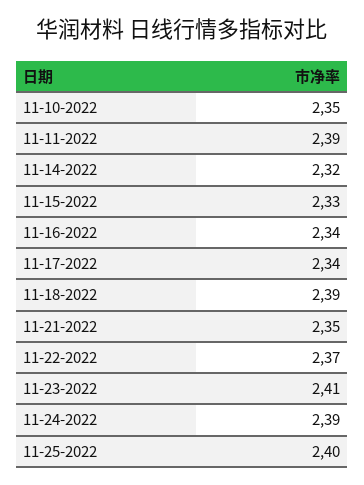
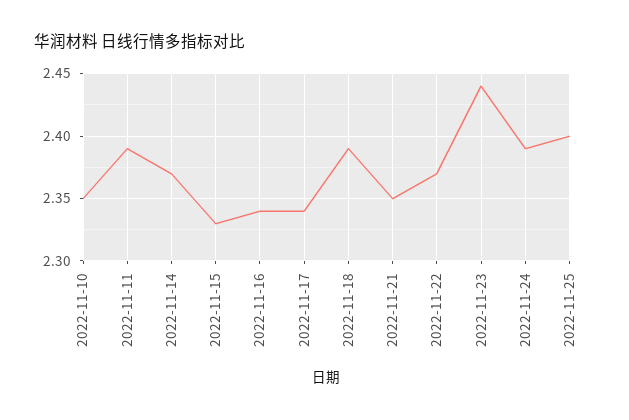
  {
    "11-10-2022": 2.35,
    "11-11-2022": 2.39,
-   "11-14-2022": 2.32,
+   "11-14-2022": 2.37,
    "11-15-2022": 2.33,
    "11-16-2022": 2.34,
    "11-17-2022": 2.34,
    "11-18-2022": 2.39,
    "11-21-2022": 2.35,
    "11-22-2022": 2.37,
-   "11-23-2022": 2.41,
+   "11-23-2022": 2.44,
    "11-24-2022": 2.39,
    "11-25-2022": 2.4
  }

